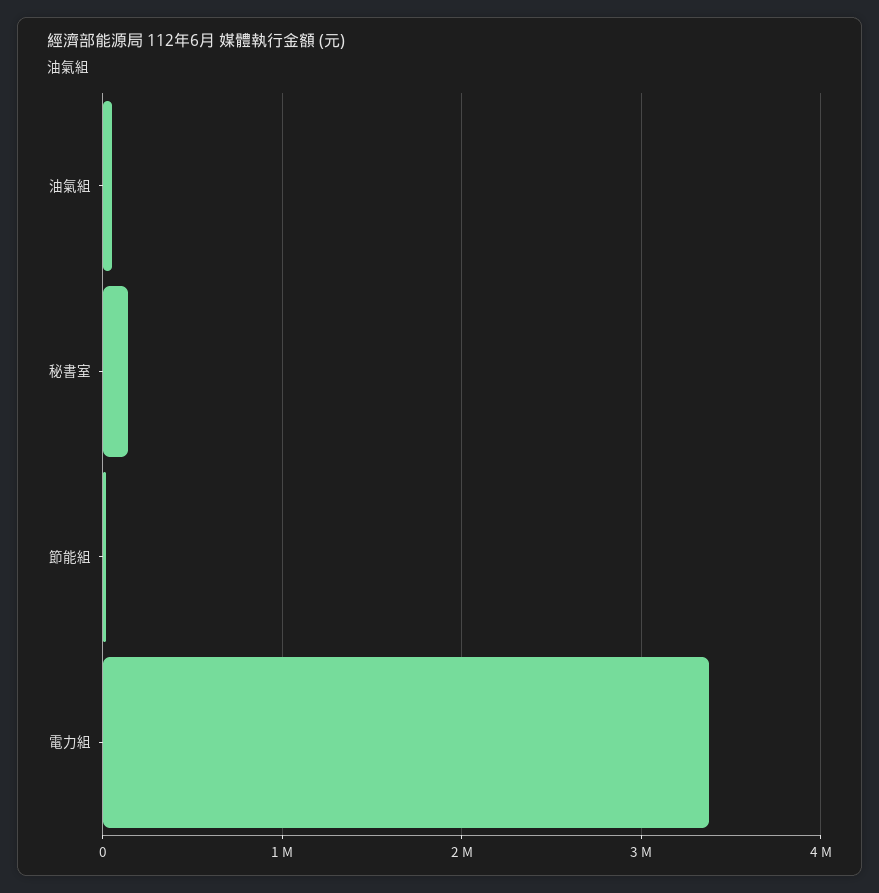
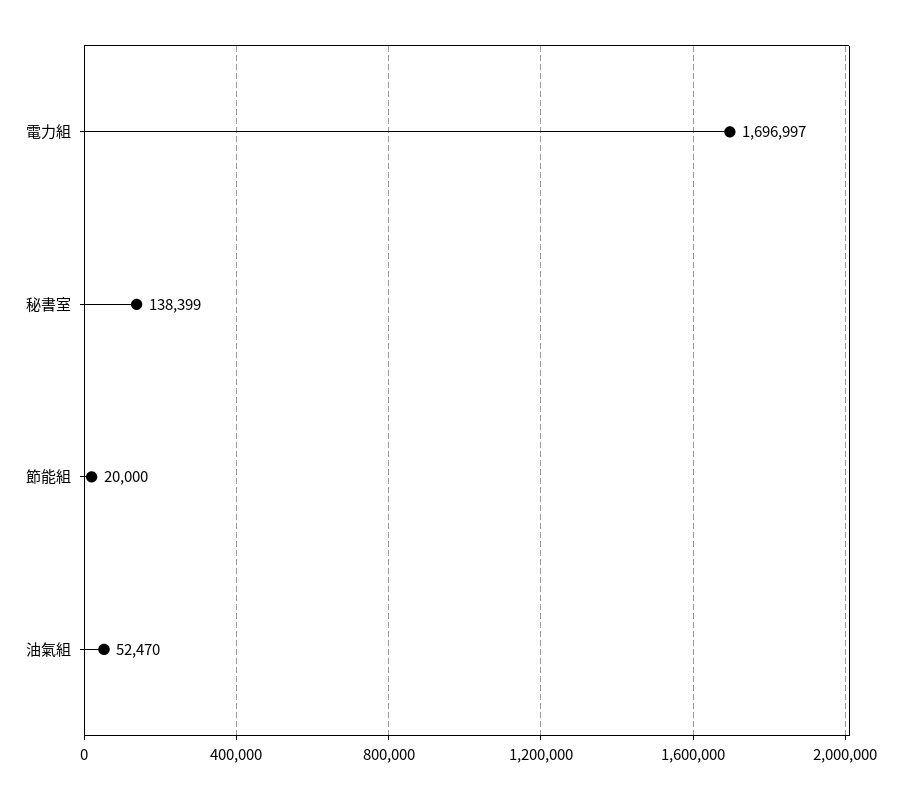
  {
    "油氣組": 52470,
    "秘書室": 138399,
    "節能組": 20000,
-   "電力組": 3400000
+   "電力組": 1696997
  }

